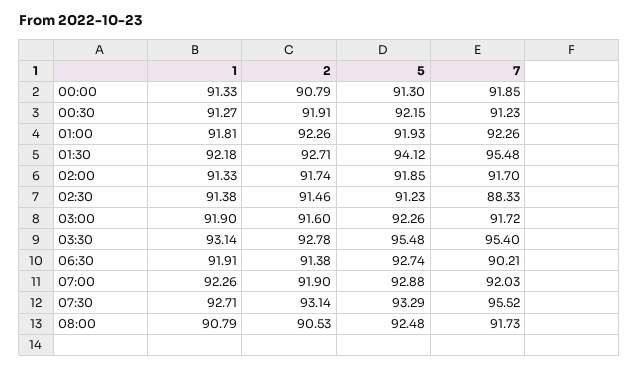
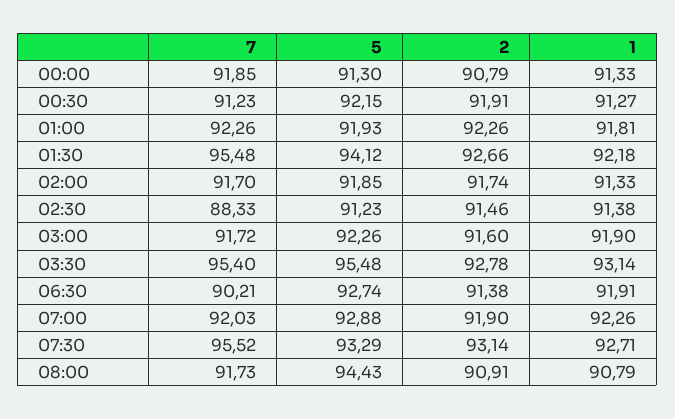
  {
    "1": {
      "00:00": 91.33,
      "00:30": 91.27,
      "01:00": 91.81,
      "01:30": 92.18,
      "02:00": 91.33,
      "02:30": 91.38,
      "03:00": 91.9,
      "03:30": 93.14,
      "06:30": 91.91,
      "07:00": 92.26,
      "07:30": 92.71,
      "08:00": 90.79
    },
    "2": {
      "00:00": 90.79,
      "00:30": 91.91,
      "01:00": 92.26,
-     "01:30": 92.71,
+     "01:30": 92.66,
      "02:00": 91.74,
      "02:30": 91.46,
      "03:00": 91.6,
      "03:30": 92.78,
      "06:30": 91.38,
      "07:00": 91.9,
      "07:30": 93.14,
-     "08:00": 90.53
+     "08:00": 90.91
    },
    "5": {
      "00:00": 91.3,
      "00:30": 92.15,
      "01:00": 91.93,
      "01:30": 94.12,
      "02:00": 91.85,
      "02:30": 91.23,
      "03:00": 92.26,
      "03:30": 95.48,
      "06:30": 92.74,
      "07:00": 92.88,
      "07:30": 93.29,
-     "08:00": 92.48
+     "08:00": 94.43
    },
    "7": {
      "00:00": 91.85,
      "00:30": 91.23,
      "01:00": 92.26,
      "01:30": 95.48,
      "02:00": 91.7,
      "02:30": 88.33,
      "03:00": 91.72,
      "03:30": 95.4,
      "06:30": 90.21,
      "07:00": 92.03,
      "07:30": 95.52,
      "08:00": 91.73
    }
  }

